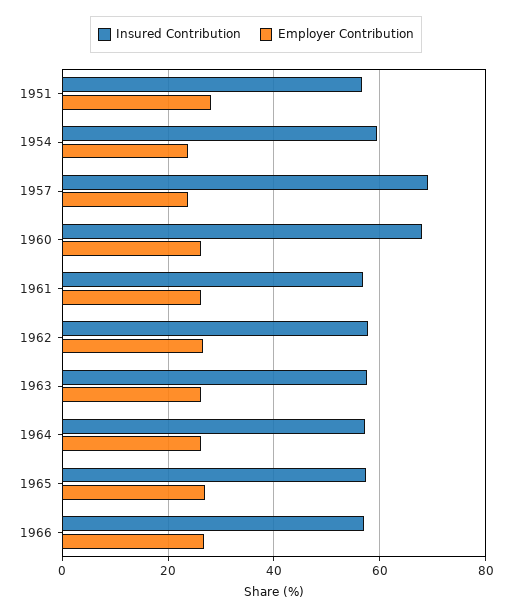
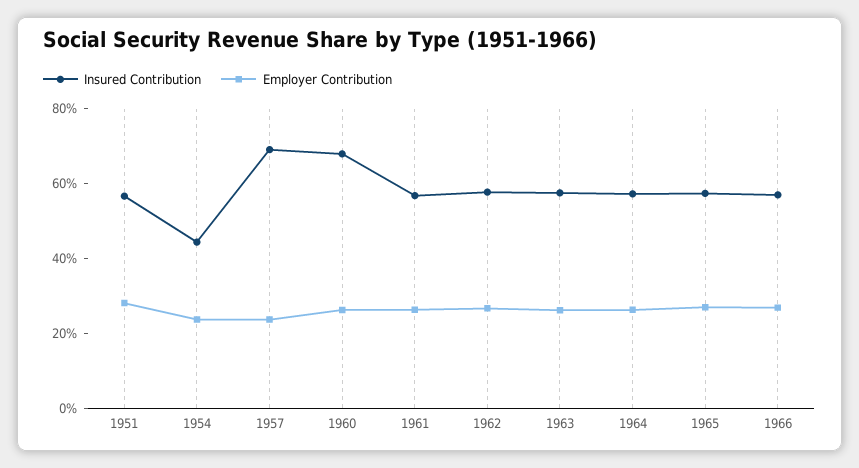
  {
    "Insured Contribution": {
      "1951": 56,
-     "1954": 60,
+     "1954": 45,
      "1957": 70,
      "1960": 68,
      "1961": 56,
      "1962": 58,
      "1963": 58,
      "1964": 58,
      "1965": 58,
      "1966": 56
    },
    "Employer Contribution": {
      "1951": 28,
      "1954": 24,
      "1957": 24,
      "1960": 26,
      "1961": 26,
      "1962": 26,
      "1963": 26,
      "1964": 26,
      "1965": 26,
      "1966": 26
    }
  }

